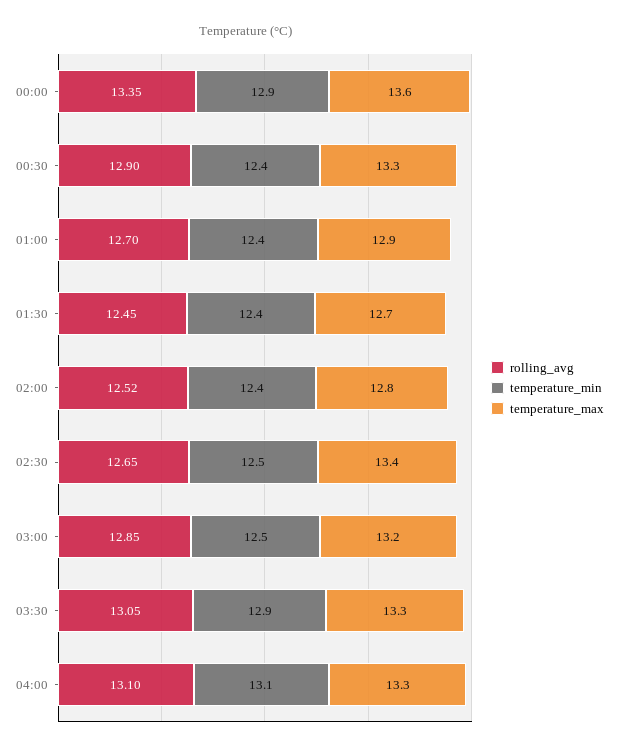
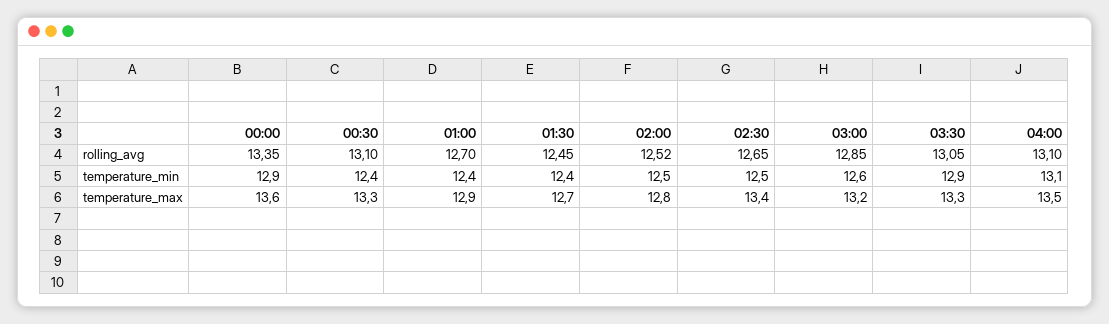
  {
    "rolling_avg": {
      "00:00": 13.35,
-     "00:30": 12.9,
+     "00:30": 13.1,
      "01:00": 12.7,
      "01:30": 12.45,
      "02:00": 12.52,
      "02:30": 12.65,
      "03:00": 12.85,
      "03:30": 13.05,
      "04:00": 13.1
    },
    "temperature_min": {
      "00:00": 12.9,
      "00:30": 12.4,
      "01:00": 12.4,
      "01:30": 12.4,
-     "02:00": 12.4,
+     "02:00": 12.5,
      "02:30": 12.5,
-     "03:00": 12.5,
+     "03:00": 12.6,
      "03:30": 12.9,
      "04:00": 13.1
    },
    "temperature_max": {
      "00:00": 13.6,
      "00:30": 13.3,
      "01:00": 12.9,
      "01:30": 12.7,
      "02:00": 12.8,
      "02:30": 13.4,
      "03:00": 13.2,
      "03:30": 13.3,
-     "04:00": 13.3
+     "04:00": 13.5
    }
  }

